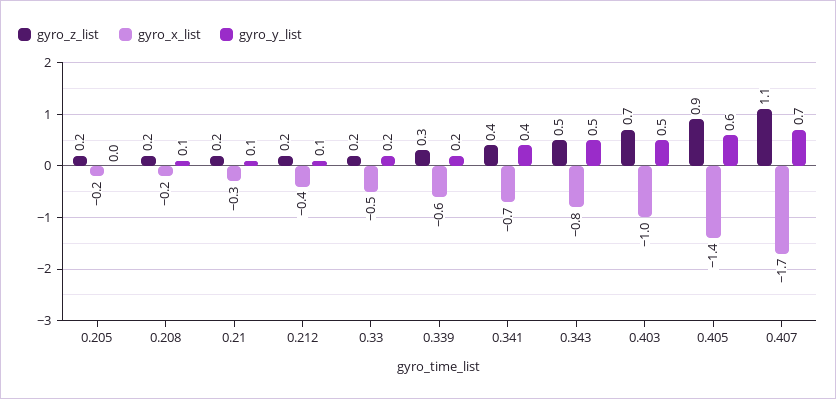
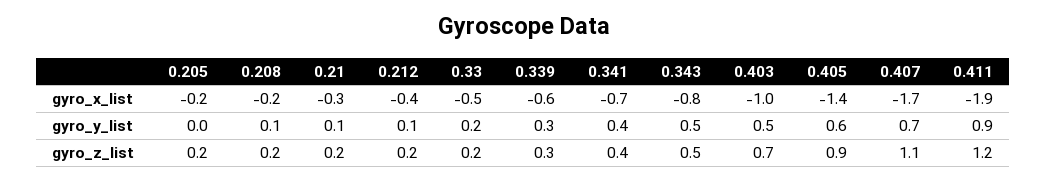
  {
    "gyro_z_list": {
      "0.205": 0.2,
      "0.208": 0.2,
      "0.21": 0.2,
      "0.212": 0.2,
      "0.33": 0.2,
      "0.339": 0.3,
      "0.341": 0.4,
      "0.343": 0.5,
      "0.403": 0.7,
      "0.405": 0.9,
-     "0.407": 1.1
+     "0.407": 1.1,
+     "0.411": 1.2
    },
    "gyro_x_list": {
      "0.205": -0.2,
      "0.208": -0.2,
      "0.21": -0.3,
      "0.212": -0.4,
      "0.33": -0.5,
      "0.339": -0.6,
      "0.341": -0.7,
      "0.343": -0.8,
      "0.403": -1,
      "0.405": -1.4,
-     "0.407": -1.7
+     "0.407": -1.7,
+     "0.411": -1.9
    },
    "gyro_y_list": {
      "0.205": 0,
      "0.208": 0.1,
      "0.21": 0.1,
      "0.212": 0.1,
      "0.33": 0.2,
-     "0.339": 0.2,
+     "0.339": 0.3,
      "0.341": 0.4,
      "0.343": 0.5,
      "0.403": 0.5,
      "0.405": 0.6,
-     "0.407": 0.7
+     "0.407": 0.7,
+     "0.411": 0.9
    }
  }

